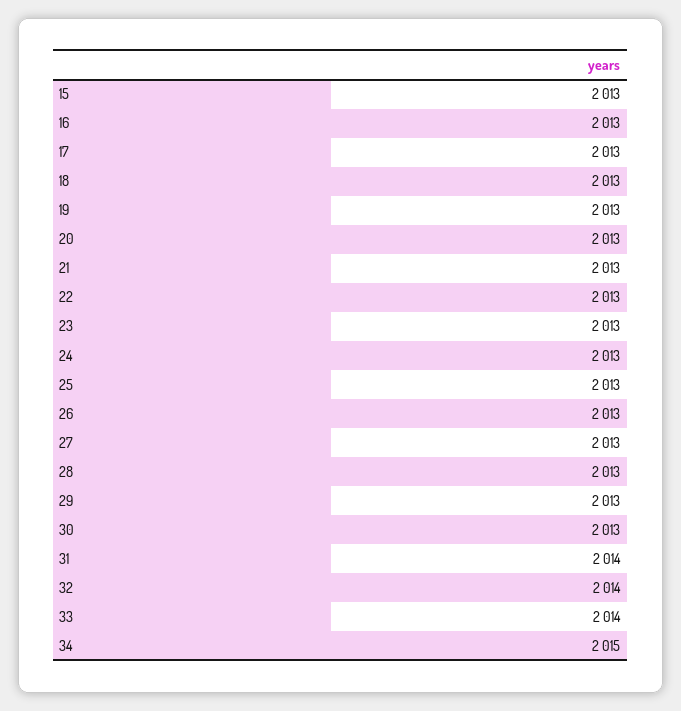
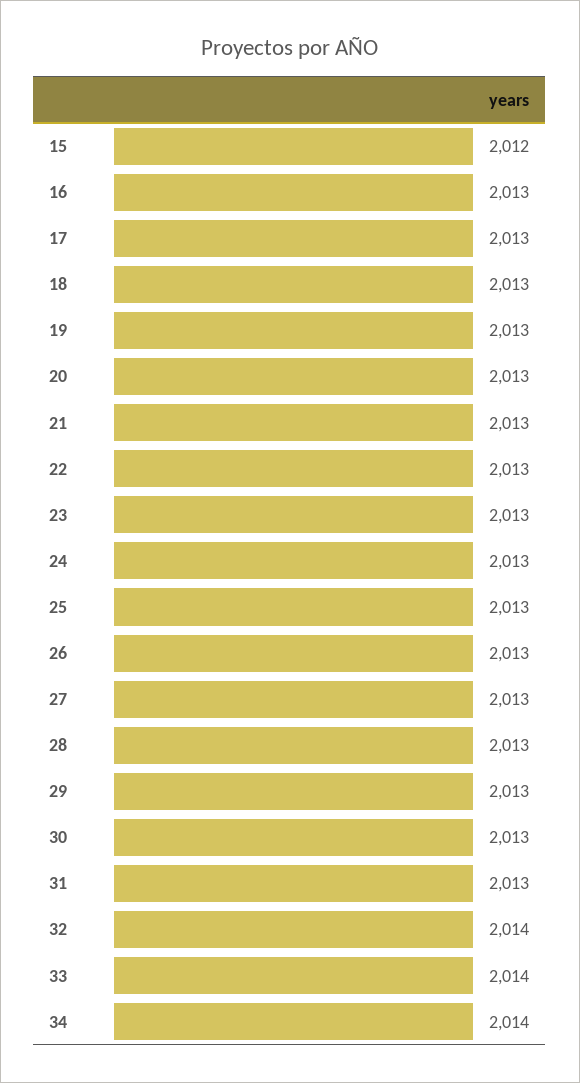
  {
-   "15": 2013,
+   "15": 2012,
    "16": 2013,
    "17": 2013,
    "18": 2013,
    "19": 2013,
    "20": 2013,
    "21": 2013,
    "22": 2013,
    "23": 2013,
    "24": 2013,
    "25": 2013,
    "26": 2013,
    "27": 2013,
    "28": 2013,
    "29": 2013,
    "30": 2013,
-   "31": 2014,
+   "31": 2013,
    "32": 2014,
    "33": 2014,
-   "34": 2015
+   "34": 2014
  }

